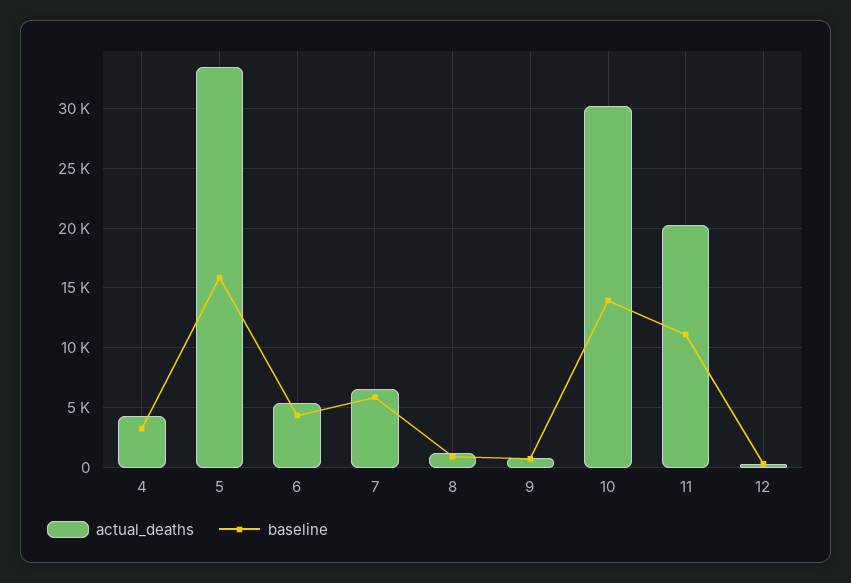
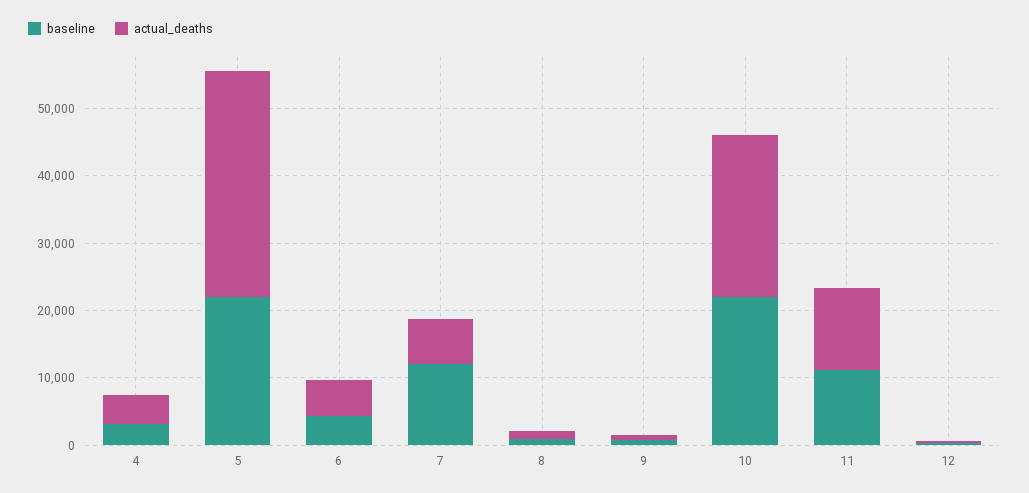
  {
    "actual_deaths": {
      "4": 4000,
      "5": 33000,
      "6": 5000,
      "7": 7000,
      "8": 1000,
      "9": 1000,
-     "10": 30000,
+     "10": 24000,
-     "11": 20000,
+     "11": 12000,
      "12": 0
    },
    "baseline": {
      "4": 3000,
-     "5": 16000,
+     "5": 22000,
      "6": 4000,
-     "7": 6000,
+     "7": 12000,
      "8": 1000,
      "9": 1000,
-     "10": 14000,
+     "10": 22000,
      "11": 11000,
      "12": 0
    }
  }

